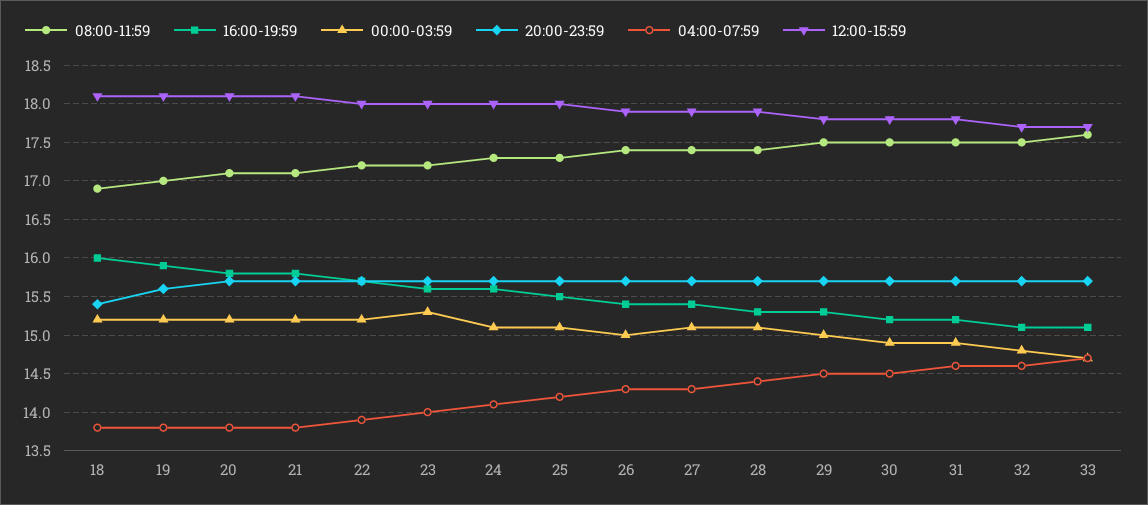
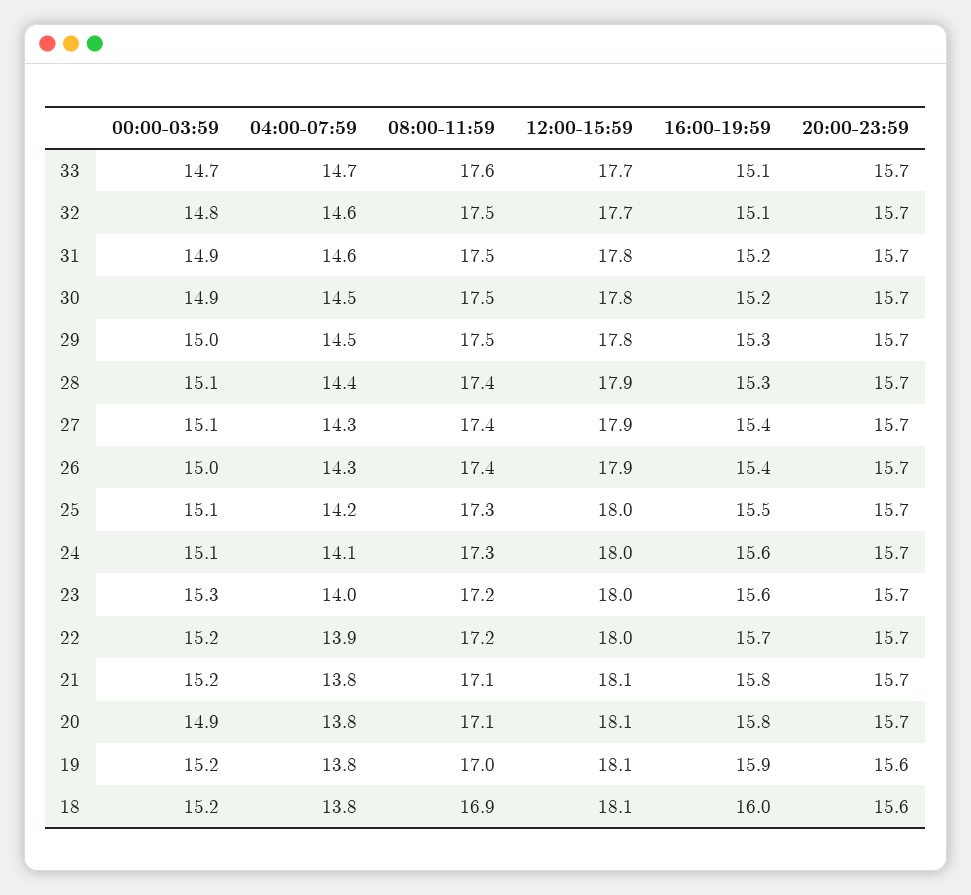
  {
    "08:00-11:59": {
      "18": 16.9,
      "19": 17,
      "20": 17.1,
      "21": 17.1,
      "22": 17.2,
      "23": 17.2,
      "24": 17.3,
      "25": 17.3,
      "26": 17.4,
      "27": 17.4,
      "28": 17.4,
      "29": 17.5,
      "30": 17.5,
      "31": 17.5,
      "32": 17.5,
      "33": 17.6
    },
    "16:00-19:59": {
      "18": 16,
      "19": 15.9,
      "20": 15.8,
      "21": 15.8,
      "22": 15.7,
      "23": 15.6,
      "24": 15.6,
      "25": 15.5,
      "26": 15.4,
      "27": 15.4,
      "28": 15.3,
      "29": 15.3,
      "30": 15.2,
      "31": 15.2,
      "32": 15.1,
      "33": 15.1
    },
    "00:00-03:59": {
      "18": 15.2,
      "19": 15.2,
-     "20": 15.2,
+     "20": 14.9,
      "21": 15.2,
      "22": 15.2,
      "23": 15.3,
      "24": 15.1,
      "25": 15.1,
      "26": 15,
      "27": 15.1,
      "28": 15.1,
      "29": 15,
      "30": 14.9,
      "31": 14.9,
      "32": 14.8,
      "33": 14.7
    },
    "20:00-23:59": {
-     "18": 15.4,
+     "18": 15.6,
      "19": 15.6,
      "20": 15.7,
      "21": 15.7,
      "22": 15.7,
      "23": 15.7,
      "24": 15.7,
      "25": 15.7,
      "26": 15.7,
      "27": 15.7,
      "28": 15.7,
      "29": 15.7,
      "30": 15.7,
      "31": 15.7,
      "32": 15.7,
      "33": 15.7
    },
    "04:00-07:59": {
      "18": 13.8,
      "19": 13.8,
      "20": 13.8,
      "21": 13.8,
      "22": 13.9,
      "23": 14,
      "24": 14.1,
      "25": 14.2,
      "26": 14.3,
      "27": 14.3,
      "28": 14.4,
      "29": 14.5,
      "30": 14.5,
      "31": 14.6,
      "32": 14.6,
      "33": 14.7
    },
    "12:00-15:59": {
      "18": 18.1,
      "19": 18.1,
      "20": 18.1,
      "21": 18.1,
      "22": 18,
      "23": 18,
      "24": 18,
      "25": 18,
      "26": 17.9,
      "27": 17.9,
      "28": 17.9,
      "29": 17.8,
      "30": 17.8,
      "31": 17.8,
      "32": 17.7,
      "33": 17.7
    }
  }

